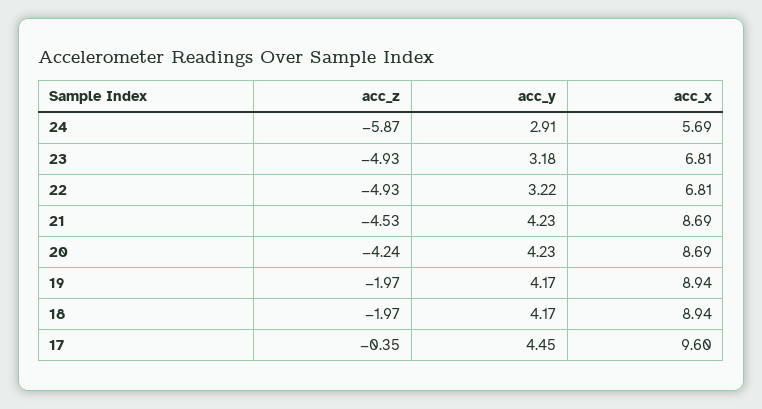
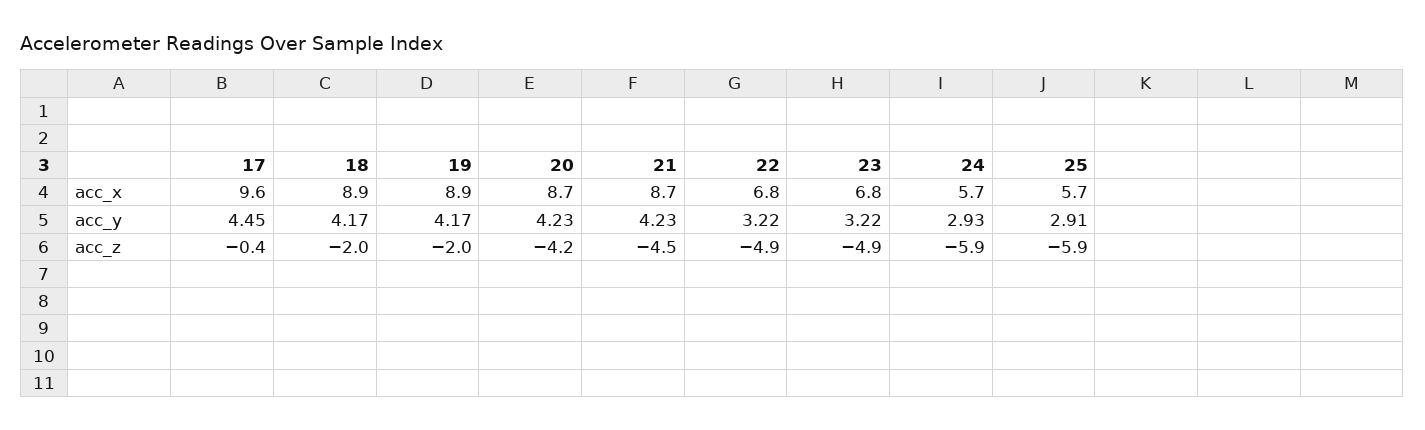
  {
    "acc_z": {
      "24": -5.87,
      "23": -4.93,
      "22": -4.93,
      "21": -4.53,
      "20": -4.24,
      "19": -1.97,
      "18": -1.97,
-     "17": -0.35
+     "17": -0.35,
+     "25": -5.9
    },
    "acc_y": {
-     "24": 2.91,
+     "24": 2.93,
-     "23": 3.18,
+     "23": 3.22,
      "22": 3.22,
      "21": 4.23,
      "20": 4.23,
      "19": 4.17,
      "18": 4.17,
-     "17": 4.45
+     "17": 4.45,
+     "25": 2.91
    },
    "acc_x": {
      "24": 5.69,
      "23": 6.81,
      "22": 6.81,
      "21": 8.69,
      "20": 8.69,
      "19": 8.94,
      "18": 8.94,
-     "17": 9.6
+     "17": 9.6,
+     "25": 5.7
    }
  }

